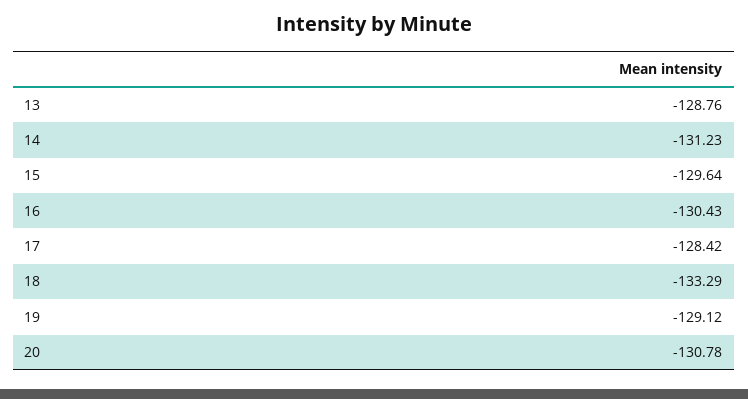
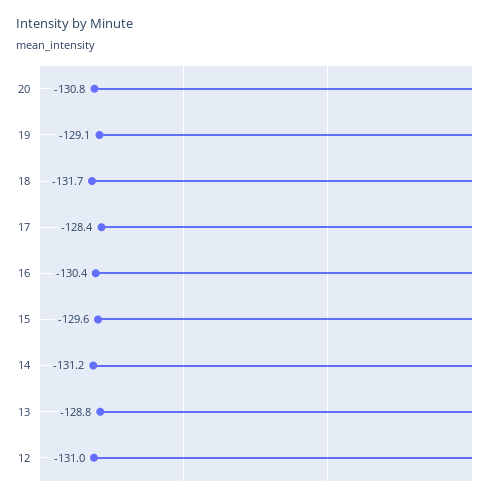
  {
    "13": -128.76,
    "14": -131.23,
    "15": -129.64,
    "16": -130.43,
    "17": -128.42,
-   "18": -133.29,
+   "18": -131.7,
    "19": -129.12,
-   "20": -130.78
+   "20": -130.78,
+   "12": -131
  }

